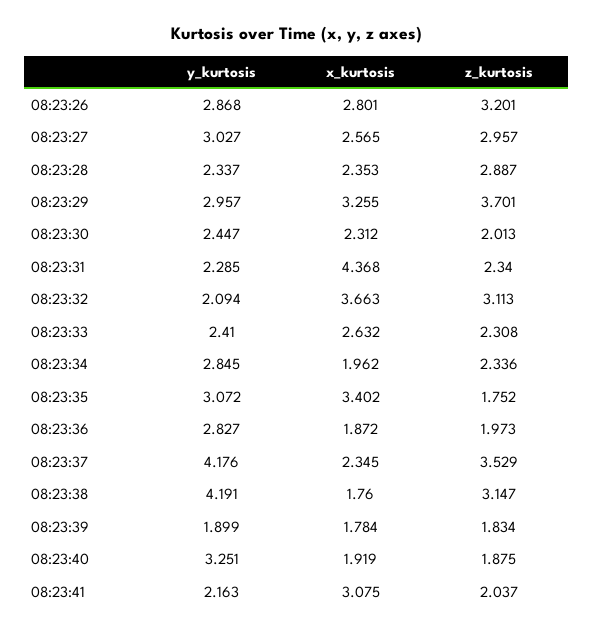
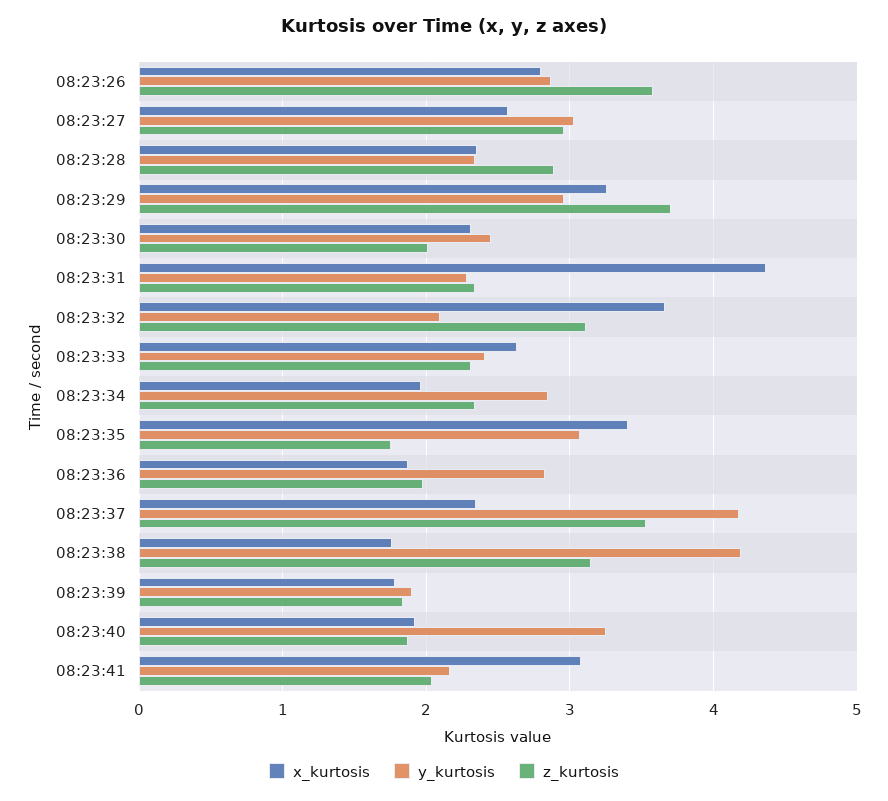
  {
    "y_kurtosis": {
      "08:23:26": 2.868,
      "08:23:27": 3.027,
      "08:23:28": 2.337,
      "08:23:29": 2.957,
      "08:23:30": 2.447,
      "08:23:31": 2.285,
      "08:23:32": 2.094,
      "08:23:33": 2.41,
      "08:23:34": 2.845,
      "08:23:35": 3.072,
      "08:23:36": 2.827,
      "08:23:37": 4.176,
      "08:23:38": 4.191,
      "08:23:39": 1.899,
      "08:23:40": 3.251,
      "08:23:41": 2.163
    },
    "x_kurtosis": {
      "08:23:26": 2.801,
      "08:23:27": 2.565,
      "08:23:28": 2.353,
      "08:23:29": 3.255,
      "08:23:30": 2.312,
      "08:23:31": 4.368,
      "08:23:32": 3.663,
      "08:23:33": 2.632,
      "08:23:34": 1.962,
      "08:23:35": 3.402,
      "08:23:36": 1.872,
      "08:23:37": 2.345,
      "08:23:38": 1.76,
      "08:23:39": 1.784,
      "08:23:40": 1.919,
      "08:23:41": 3.075
    },
    "z_kurtosis": {
-     "08:23:26": 3.201,
+     "08:23:26": 3.6,
      "08:23:27": 2.957,
      "08:23:28": 2.887,
      "08:23:29": 3.701,
      "08:23:30": 2.013,
      "08:23:31": 2.34,
      "08:23:32": 3.113,
      "08:23:33": 2.308,
      "08:23:34": 2.336,
      "08:23:35": 1.752,
      "08:23:36": 1.973,
      "08:23:37": 3.529,
      "08:23:38": 3.147,
      "08:23:39": 1.834,
      "08:23:40": 1.875,
      "08:23:41": 2.037
    }
  }

